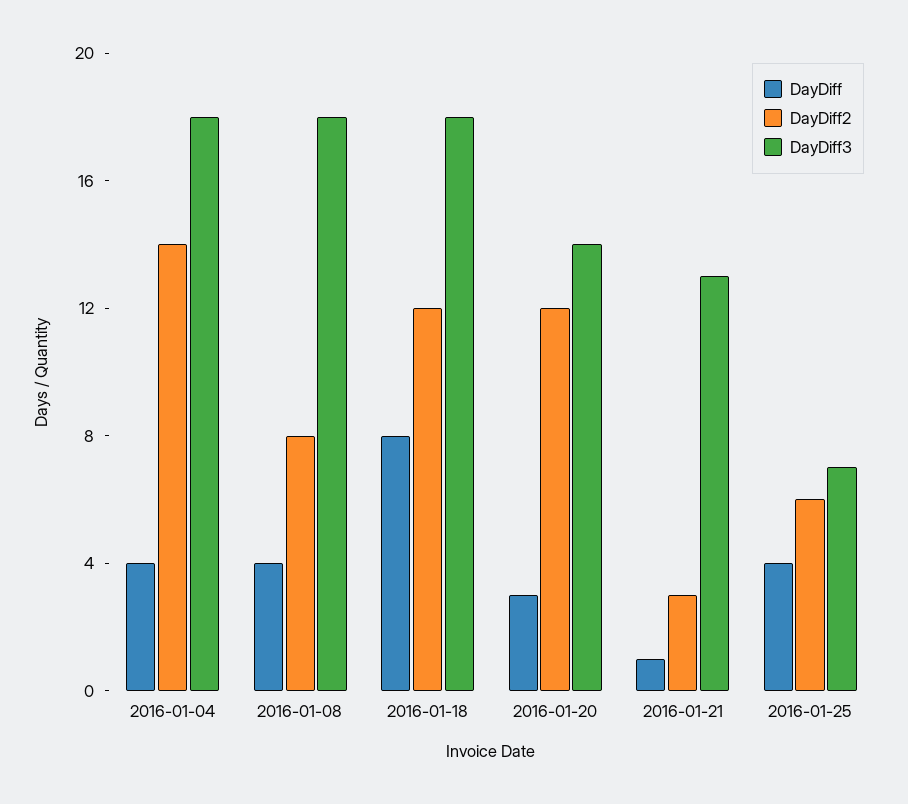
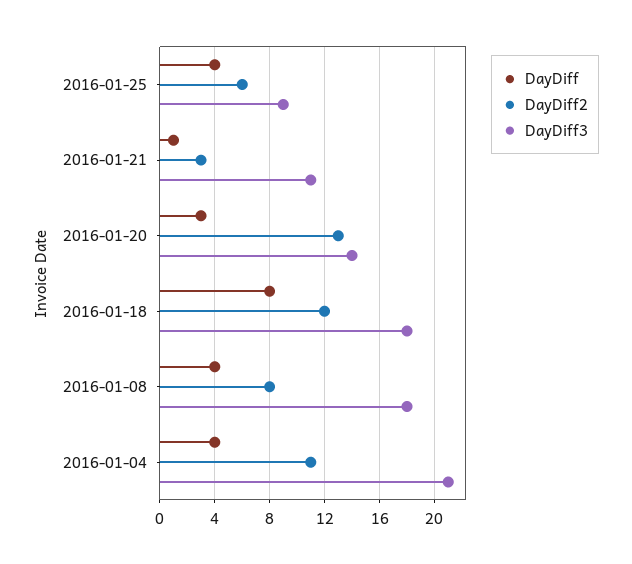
  {
    "DayDiff": {
      "2016-01-04": 4,
      "2016-01-08": 4,
      "2016-01-18": 8,
      "2016-01-20": 3,
      "2016-01-21": 1,
      "2016-01-25": 4
    },
    "DayDiff2": {
-     "2016-01-04": 14,
+     "2016-01-04": 11,
      "2016-01-08": 8,
      "2016-01-18": 12,
-     "2016-01-20": 12,
+     "2016-01-20": 13,
      "2016-01-21": 3,
      "2016-01-25": 6
    },
    "DayDiff3": {
-     "2016-01-04": 18,
+     "2016-01-04": 21,
      "2016-01-08": 18,
      "2016-01-18": 18,
      "2016-01-20": 14,
-     "2016-01-21": 13,
+     "2016-01-21": 11,
-     "2016-01-25": 7
+     "2016-01-25": 9
    }
  }

